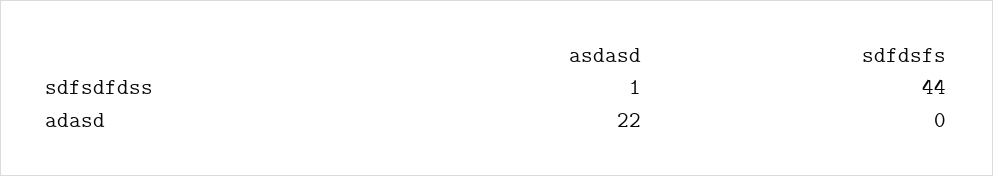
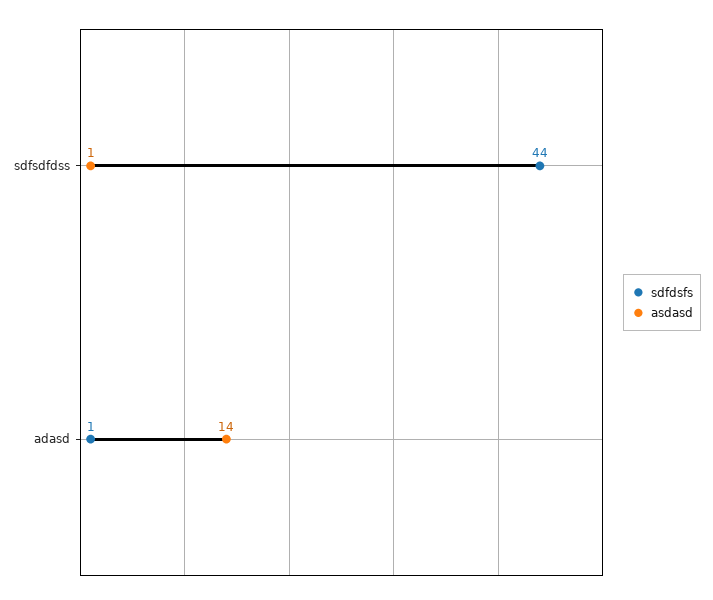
  {
    "asdasd": {
      "sdfsdfdss": 1,
-     "adasd": 22
+     "adasd": 14
    },
    "sdfdsfs": {
      "sdfsdfdss": 44,
-     "adasd": 0
+     "adasd": 1
    }
  }

